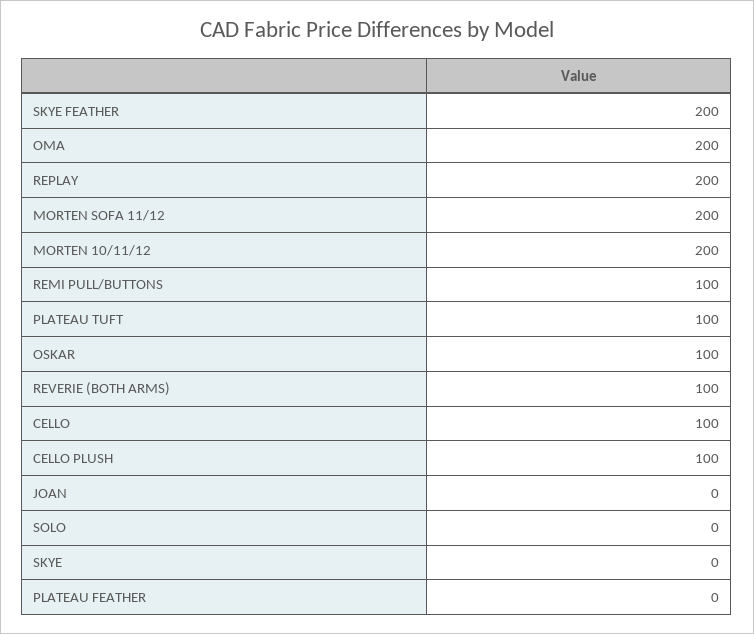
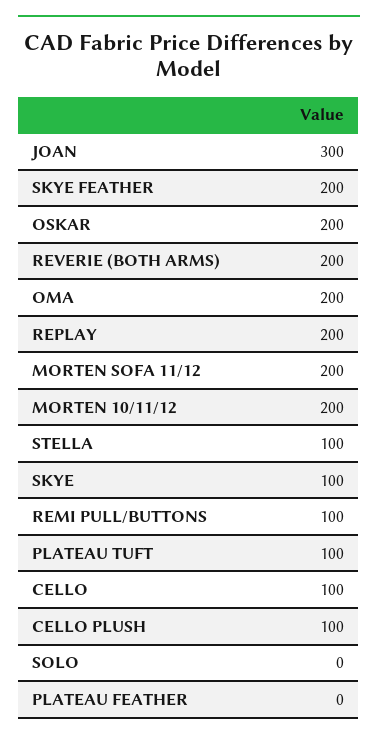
  {
    "SKYE FEATHER": 200,
    "OMA": 200,
    "REPLAY": 200,
    "MORTEN SOFA 11/12": 200,
    "MORTEN 10/11/12": 200,
    "REMI PULL/BUTTONS": 100,
    "PLATEAU TUFT": 100,
-   "OSKAR": 100,
+   "OSKAR": 200,
-   "REVERIE (BOTH ARMS)": 100,
+   "REVERIE (BOTH ARMS)": 200,
    "CELLO": 100,
    "CELLO PLUSH": 100,
-   "JOAN": 0,
+   "JOAN": 300,
    "SOLO": 0,
-   "SKYE": 0,
+   "SKYE": 100,
-   "PLATEAU FEATHER": 0
+   "PLATEAU FEATHER": 0,
+   "STELLA": 100
  }

